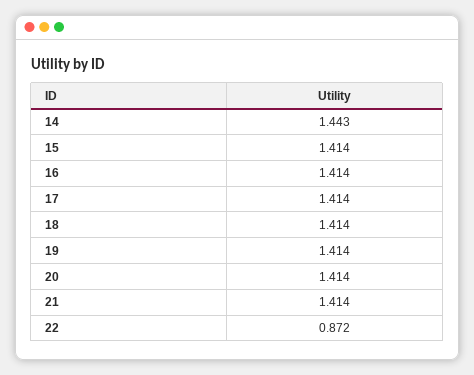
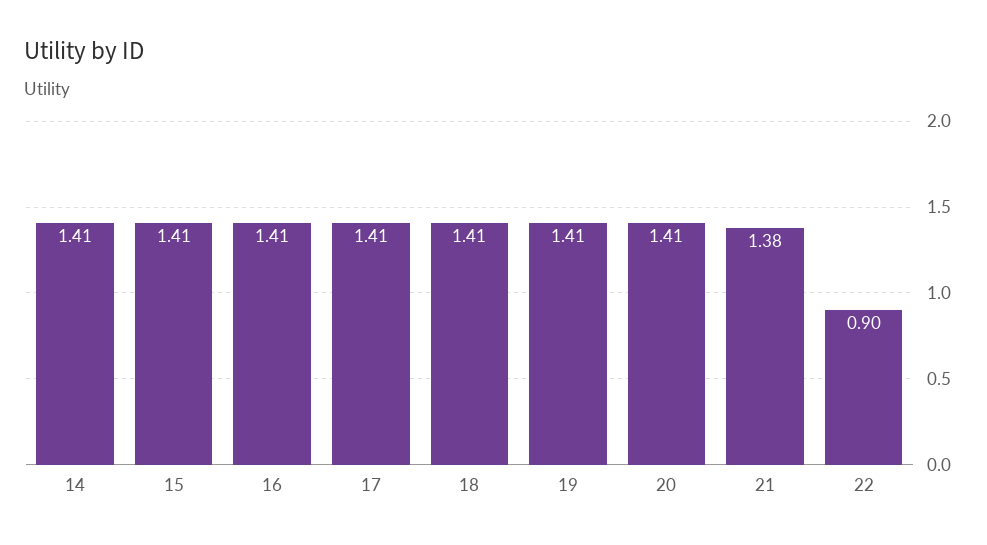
  {
-   "14": 1.443,
+   "14": 1.41,
    "15": 1.414,
    "16": 1.414,
    "17": 1.414,
    "18": 1.414,
    "19": 1.414,
    "20": 1.414,
-   "21": 1.414,
+   "21": 1.38,
-   "22": 0.872
+   "22": 0.9
  }

